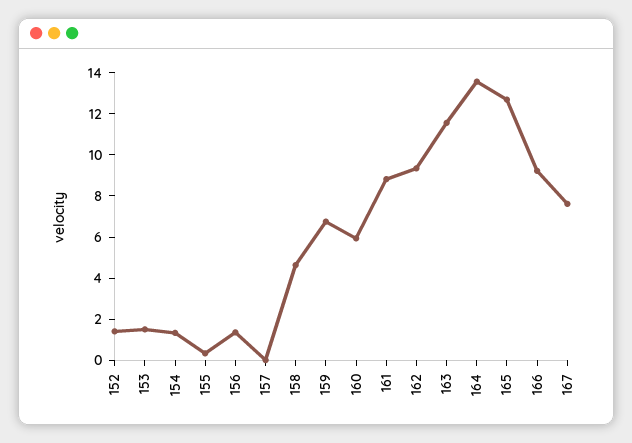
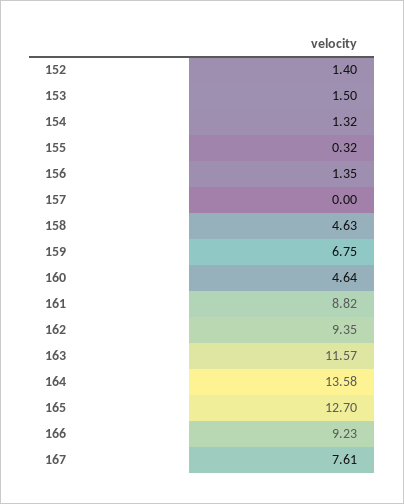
  {
    "152": 1.4,
    "153": 1.5,
    "154": 1.32,
    "155": 0.32,
    "156": 1.35,
    "157": 0,
    "158": 4.63,
    "159": 6.75,
-   "160": 6,
+   "160": 4.64,
    "161": 8.82,
    "162": 9.35,
    "163": 11.57,
    "164": 13.58,
    "165": 12.7,
    "166": 9.23,
    "167": 7.61
  }

